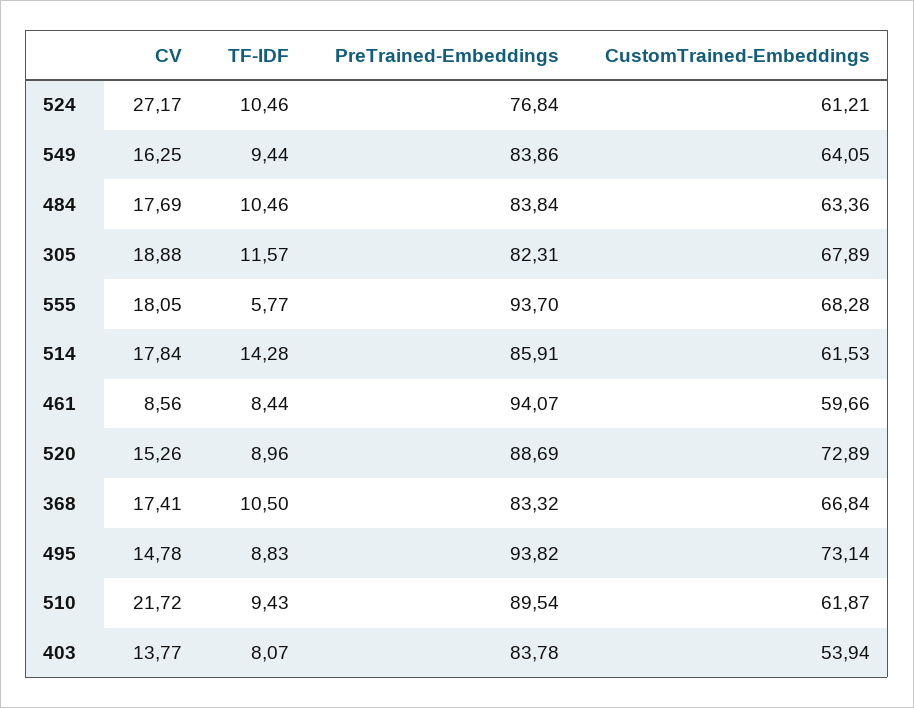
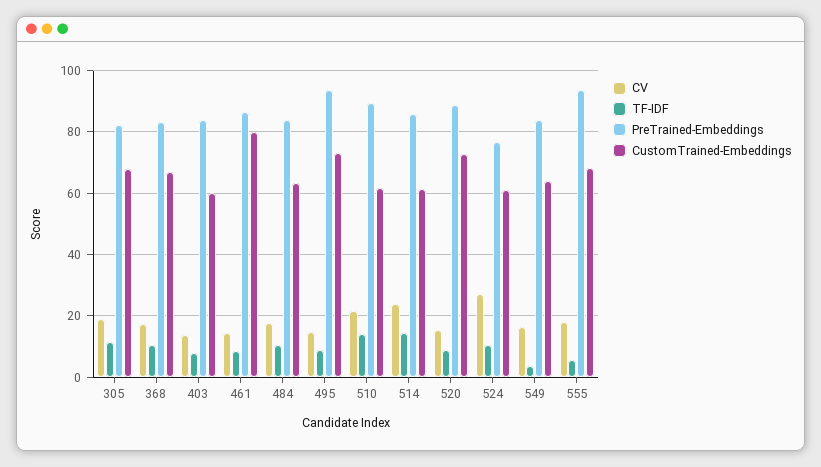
  {
    "CV": {
      "524": 27.17,
      "549": 16.25,
      "484": 17.69,
      "305": 18.88,
      "555": 18.05,
-     "514": 17.84,
+     "514": 24,
-     "461": 8.56,
+     "461": 14,
      "520": 15.26,
      "368": 17.41,
      "495": 14.78,
      "510": 21.72,
      "403": 13.77
    },
    "TF-IDF": {
      "524": 10.46,
-     "549": 9.44,
+     "549": 4,
      "484": 10.46,
      "305": 11.57,
      "555": 5.77,
      "514": 14.28,
      "461": 8.44,
      "520": 8.96,
      "368": 10.5,
      "495": 8.83,
-     "510": 9.43,
+     "510": 14,
      "403": 8.07
    },
    "PreTrained-Embeddings": {
      "524": 76.84,
      "549": 83.86,
      "484": 83.84,
      "305": 82.31,
      "555": 93.7,
      "514": 85.91,
-     "461": 94.07,
+     "461": 86,
      "520": 88.69,
      "368": 83.32,
      "495": 93.82,
      "510": 89.54,
      "403": 83.78
    },
    "CustomTrained-Embeddings": {
      "524": 61.21,
      "549": 64.05,
      "484": 63.36,
      "305": 67.89,
      "555": 68.28,
      "514": 61.53,
-     "461": 59.66,
+     "461": 80,
      "520": 72.89,
      "368": 66.84,
      "495": 73.14,
      "510": 61.87,
-     "403": 53.94
+     "403": 60
    }
  }

